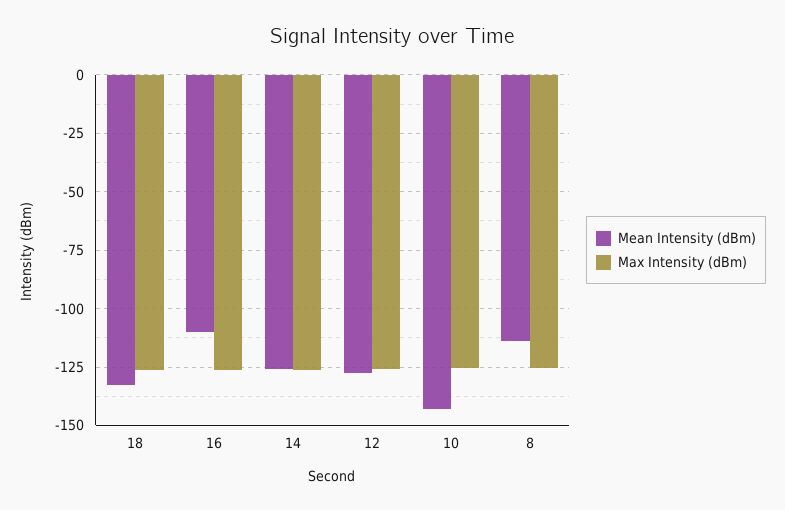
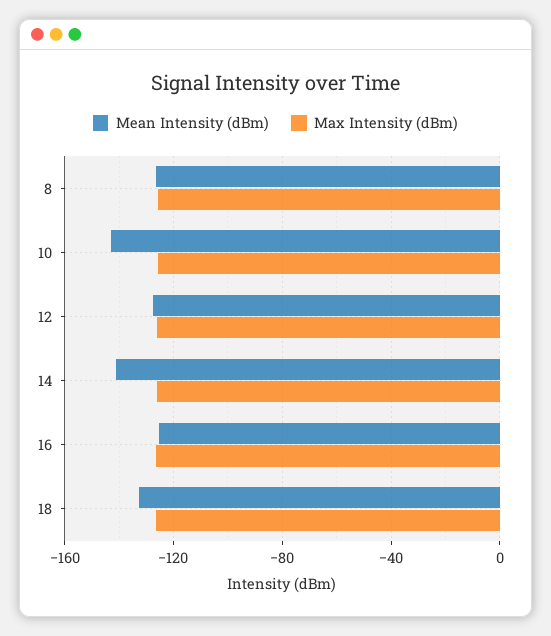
  {
    "Mean Intensity (dBm)": {
      "18": -135,
-     "16": -110,
+     "16": -125,
-     "14": -125,
+     "14": -140,
      "12": -130,
      "10": -145,
-     "8": -115
+     "8": -125
    },
    "Max Intensity (dBm)": {
      "18": -125,
      "16": -125,
      "14": -125,
      "12": -125,
      "10": -125,
      "8": -125
    }
  }

